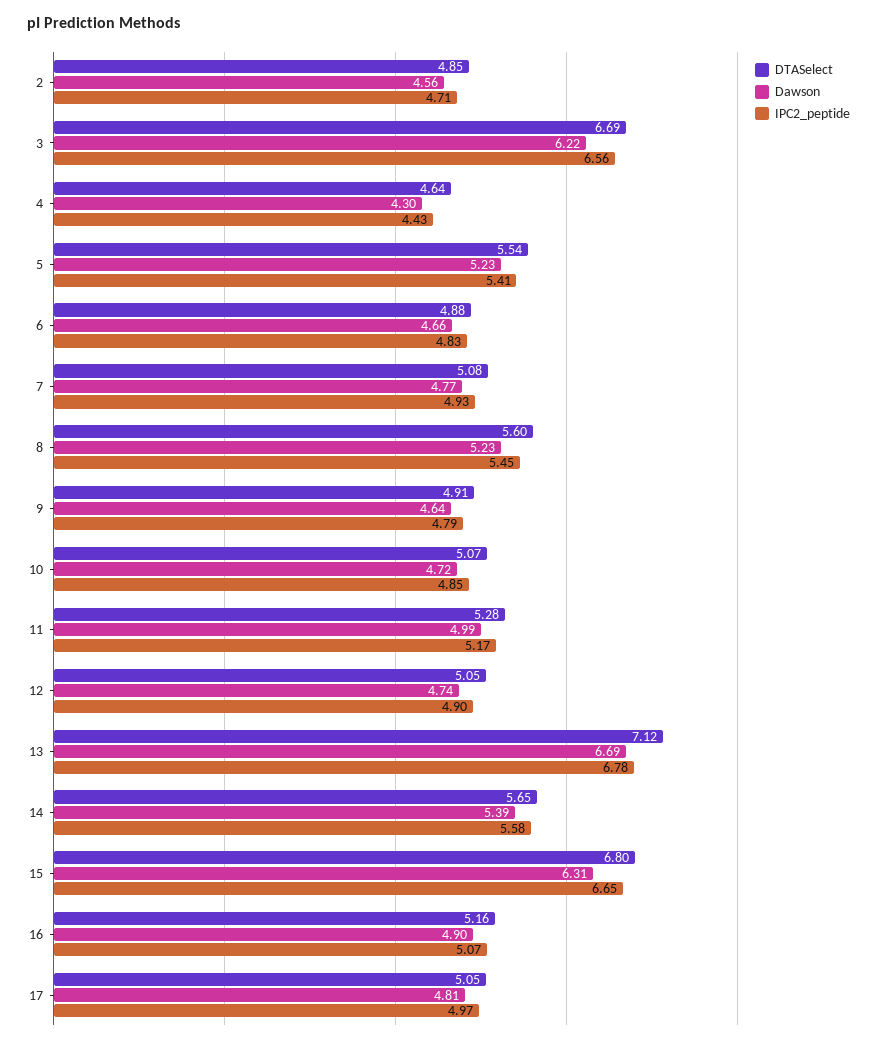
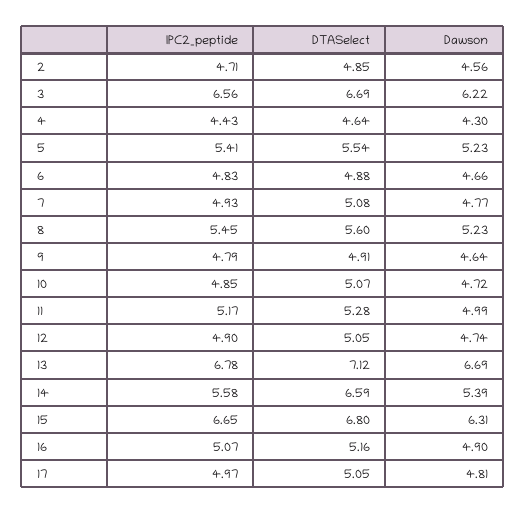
  {
    "DTASelect": {
      "2": 4.85,
      "3": 6.69,
      "4": 4.64,
      "5": 5.54,
      "6": 4.88,
      "7": 5.08,
      "8": 5.6,
      "9": 4.91,
      "10": 5.07,
      "11": 5.28,
      "12": 5.05,
      "13": 7.12,
-     "14": 5.65,
+     "14": 6.59,
      "15": 6.8,
      "16": 5.16,
      "17": 5.05
    },
    "Dawson": {
      "2": 4.56,
      "3": 6.22,
      "4": 4.3,
      "5": 5.23,
      "6": 4.66,
      "7": 4.77,
      "8": 5.23,
      "9": 4.64,
      "10": 4.72,
      "11": 4.99,
      "12": 4.74,
      "13": 6.69,
      "14": 5.39,
      "15": 6.31,
      "16": 4.9,
      "17": 4.81
    },
    "IPC2_peptide": {
      "2": 4.71,
      "3": 6.56,
      "4": 4.43,
      "5": 5.41,
      "6": 4.83,
      "7": 4.93,
      "8": 5.45,
      "9": 4.79,
      "10": 4.85,
      "11": 5.17,
      "12": 4.9,
      "13": 6.78,
      "14": 5.58,
      "15": 6.65,
      "16": 5.07,
      "17": 4.97
    }
  }

